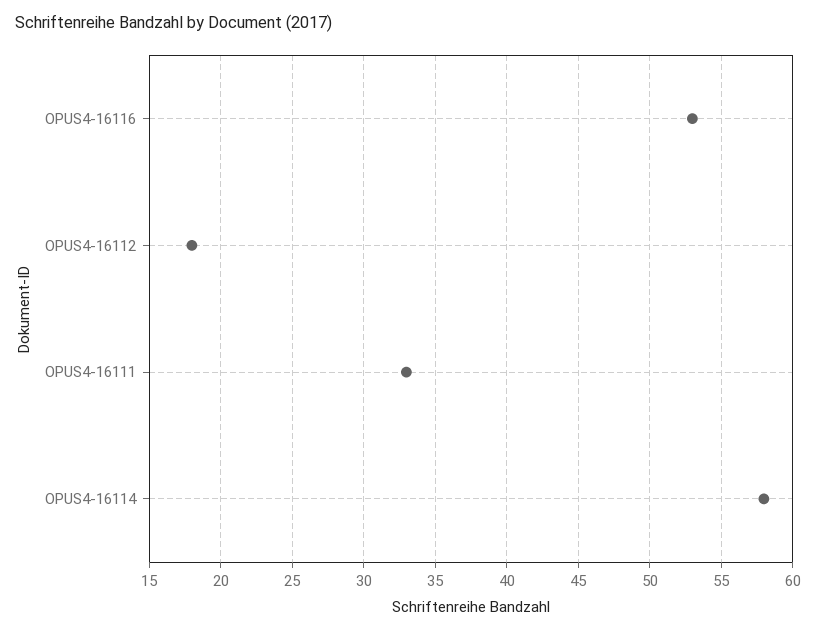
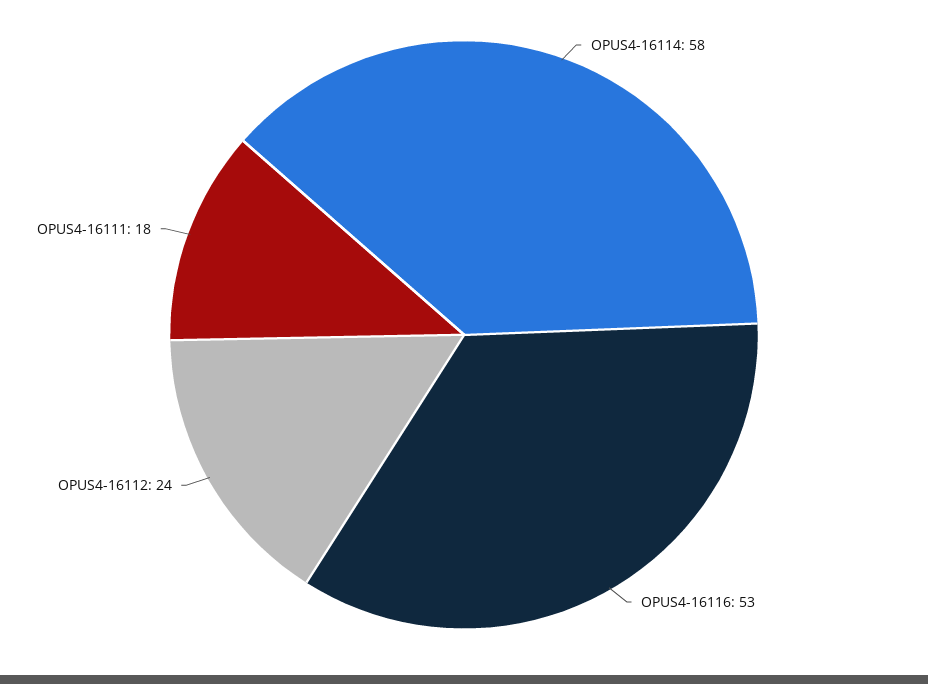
  {
    "OPUS4-16116": 53,
-   "OPUS4-16112": 18,
+   "OPUS4-16112": 24,
-   "OPUS4-16111": 33,
+   "OPUS4-16111": 18,
    "OPUS4-16114": 58
  }

